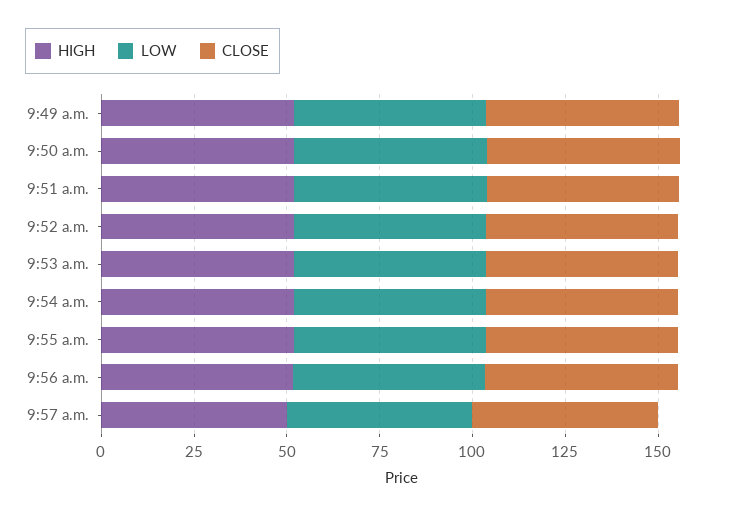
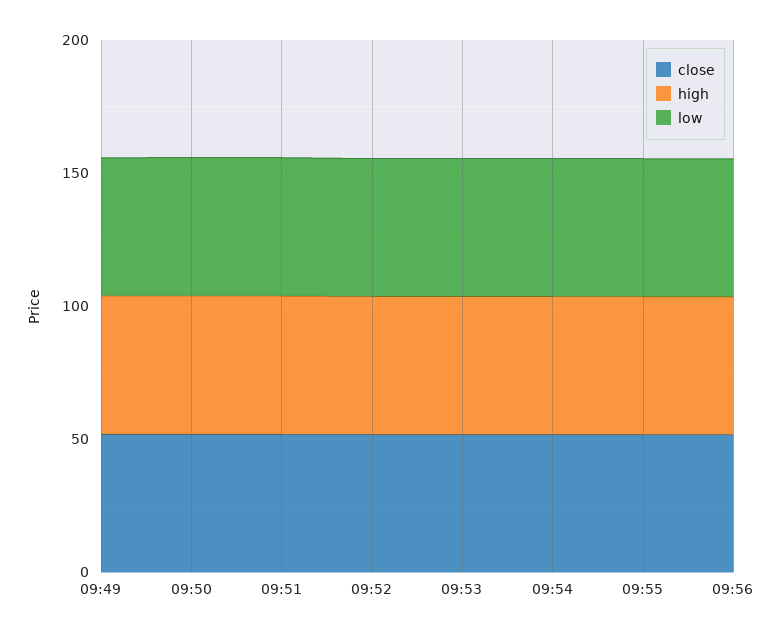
  {
    "HIGH": {
      "9:49 a.m.": 50,
      "9:50 a.m.": 50,
      "9:51 a.m.": 50,
      "9:52 a.m.": 50,
      "9:53 a.m.": 50,
      "9:54 a.m.": 50,
      "9:55 a.m.": 50,
-     "9:56 a.m.": 50,
+     "9:56 a.m.": 50
-     "9:57 a.m.": 50
    },
    "LOW": {
      "9:49 a.m.": 50,
      "9:50 a.m.": 50,
      "9:51 a.m.": 50,
      "9:52 a.m.": 50,
      "9:53 a.m.": 50,
      "9:54 a.m.": 50,
      "9:55 a.m.": 50,
-     "9:56 a.m.": 50,
+     "9:56 a.m.": 50
-     "9:57 a.m.": 50
    },
    "CLOSE": {
      "9:49 a.m.": 50,
      "9:50 a.m.": 50,
      "9:51 a.m.": 50,
      "9:52 a.m.": 50,
      "9:53 a.m.": 50,
      "9:54 a.m.": 50,
      "9:55 a.m.": 50,
-     "9:56 a.m.": 50,
+     "9:56 a.m.": 50
-     "9:57 a.m.": 50
    }
  }

